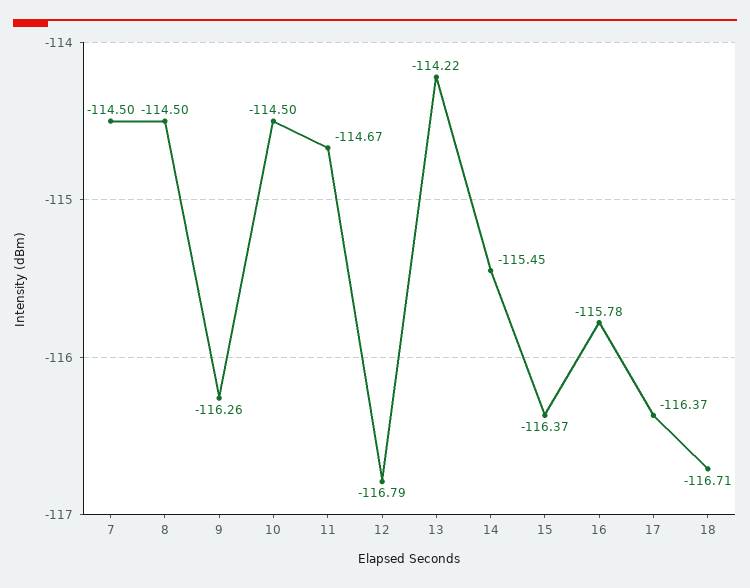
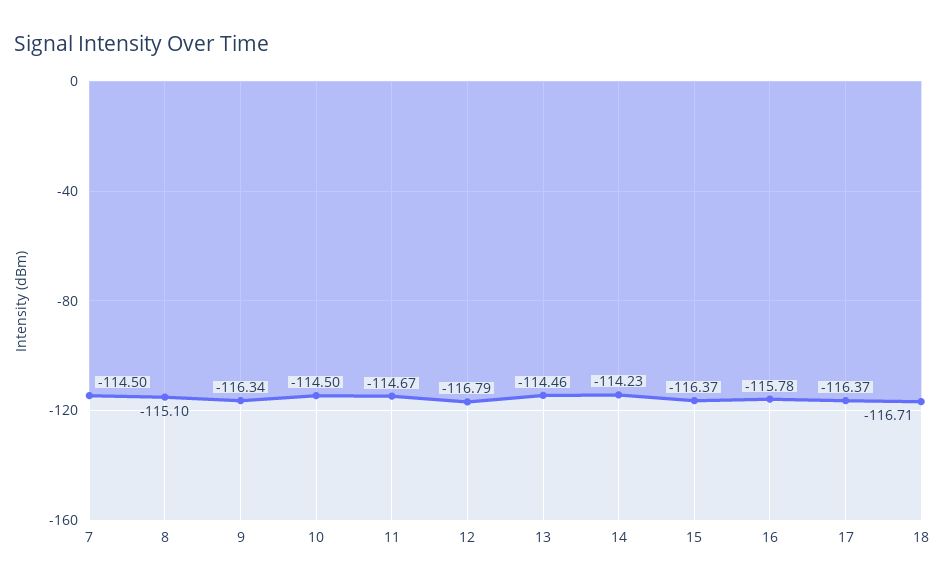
  {
    "7": -114.5,
-   "8": -114.5,
+   "8": -115.1,
-   "9": -116.26,
+   "9": -116.34,
    "10": -114.5,
    "11": -114.67,
    "12": -116.79,
-   "13": -114.22,
+   "13": -114.46,
-   "14": -115.45,
+   "14": -114.23,
    "15": -116.37,
    "16": -115.78,
    "17": -116.37,
    "18": -116.71
  }

